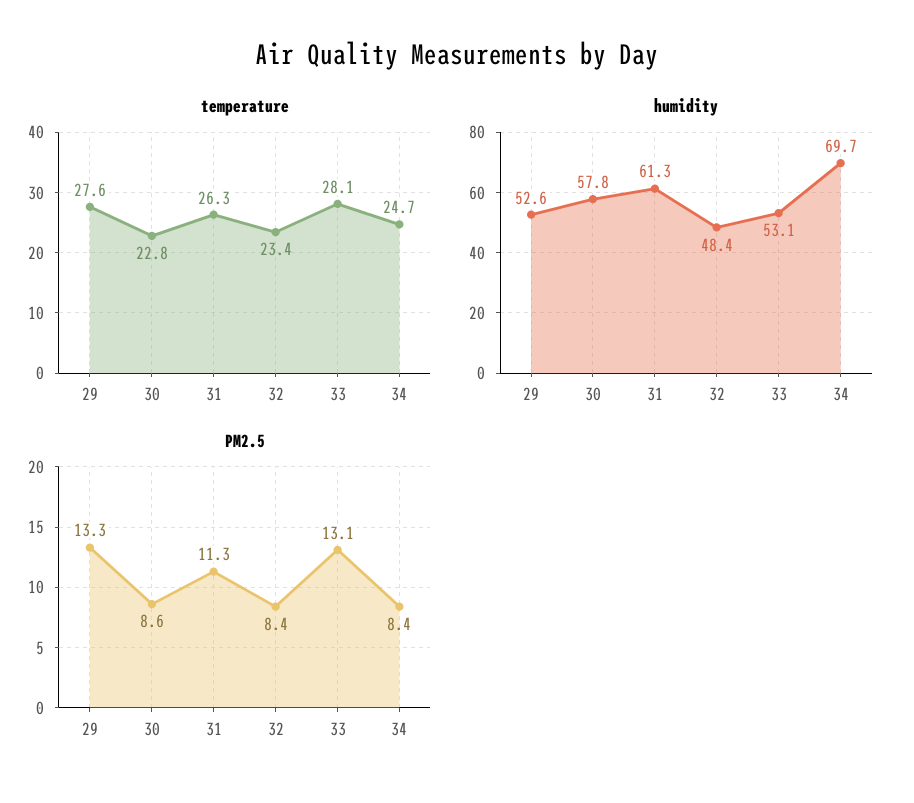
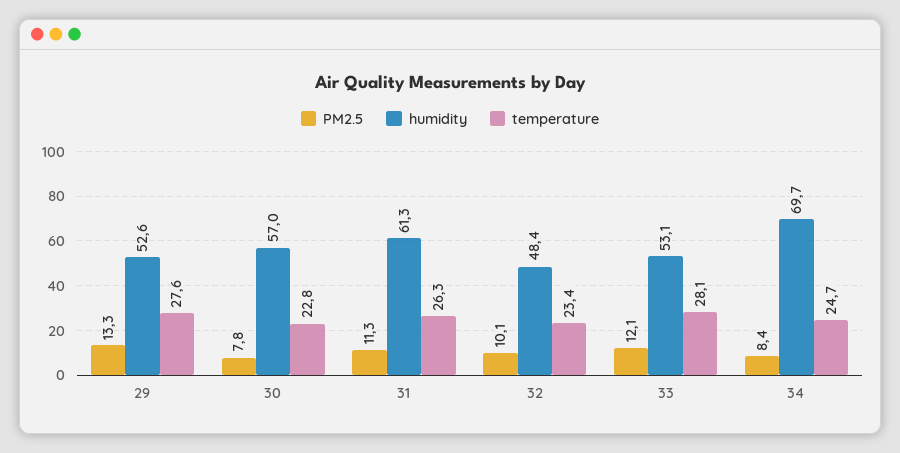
  {
    "temperature": {
      "29": 27.6,
      "30": 22.8,
      "31": 26.3,
      "32": 23.4,
      "33": 28.1,
      "34": 24.7
    },
    "humidity": {
      "29": 52.6,
-     "30": 57.8,
+     "30": 57,
      "31": 61.3,
      "32": 48.4,
      "33": 53.1,
      "34": 69.7
    },
    "PM2.5": {
      "29": 13.3,
-     "30": 8.6,
+     "30": 7.8,
      "31": 11.3,
-     "32": 8.4,
+     "32": 10.1,
-     "33": 13.1,
+     "33": 12.1,
      "34": 8.4
    }
  }

